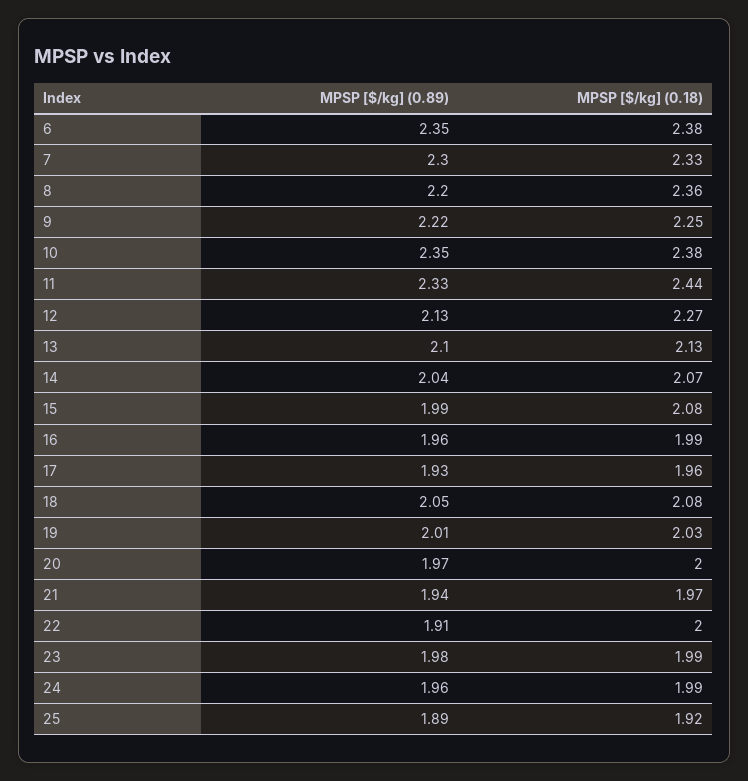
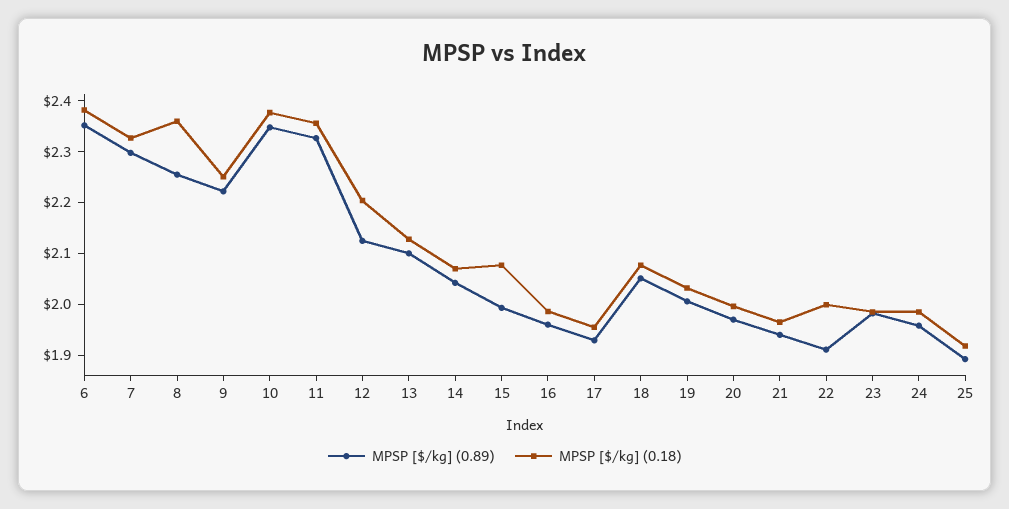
  {
    "MPSP [$/kg] (0.89)": {
      "6": 2.35,
      "7": 2.3,
-     "8": 2.2,
+     "8": 2.26,
      "9": 2.22,
      "10": 2.35,
      "11": 2.33,
      "12": 2.13,
      "13": 2.1,
      "14": 2.04,
      "15": 1.99,
      "16": 1.96,
      "17": 1.93,
      "18": 2.05,
      "19": 2.01,
      "20": 1.97,
      "21": 1.94,
      "22": 1.91,
      "23": 1.98,
      "24": 1.96,
      "25": 1.89
    },
    "MPSP [$/kg] (0.18)": {
      "6": 2.38,
      "7": 2.33,
      "8": 2.36,
      "9": 2.25,
      "10": 2.38,
-     "11": 2.44,
+     "11": 2.36,
-     "12": 2.27,
+     "12": 2.2,
      "13": 2.13,
      "14": 2.07,
      "15": 2.08,
      "16": 1.99,
      "17": 1.96,
      "18": 2.08,
      "19": 2.03,
      "20": 2,
      "21": 1.97,
      "22": 2,
      "23": 1.99,
      "24": 1.99,
      "25": 1.92
    }
  }

